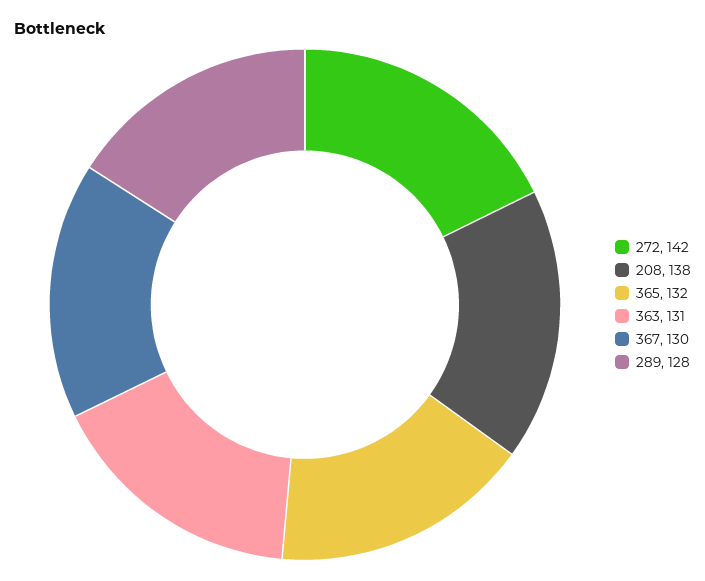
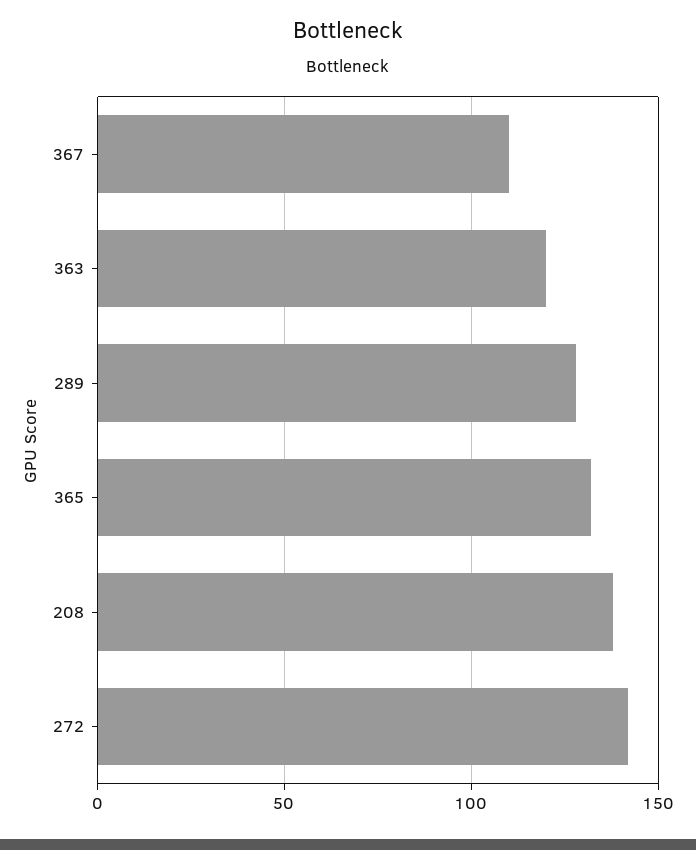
  {
    "272": 142,
    "208": 138,
    "365": 132,
-   "363": 131,
+   "363": 120,
-   "367": 130,
+   "367": 110,
    "289": 128
  }

